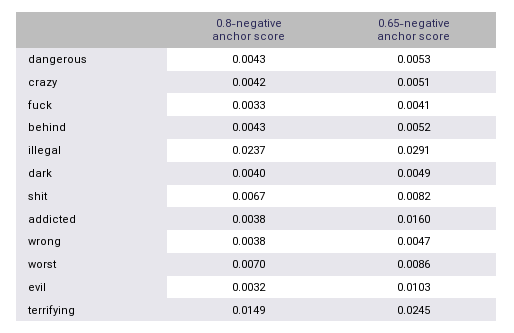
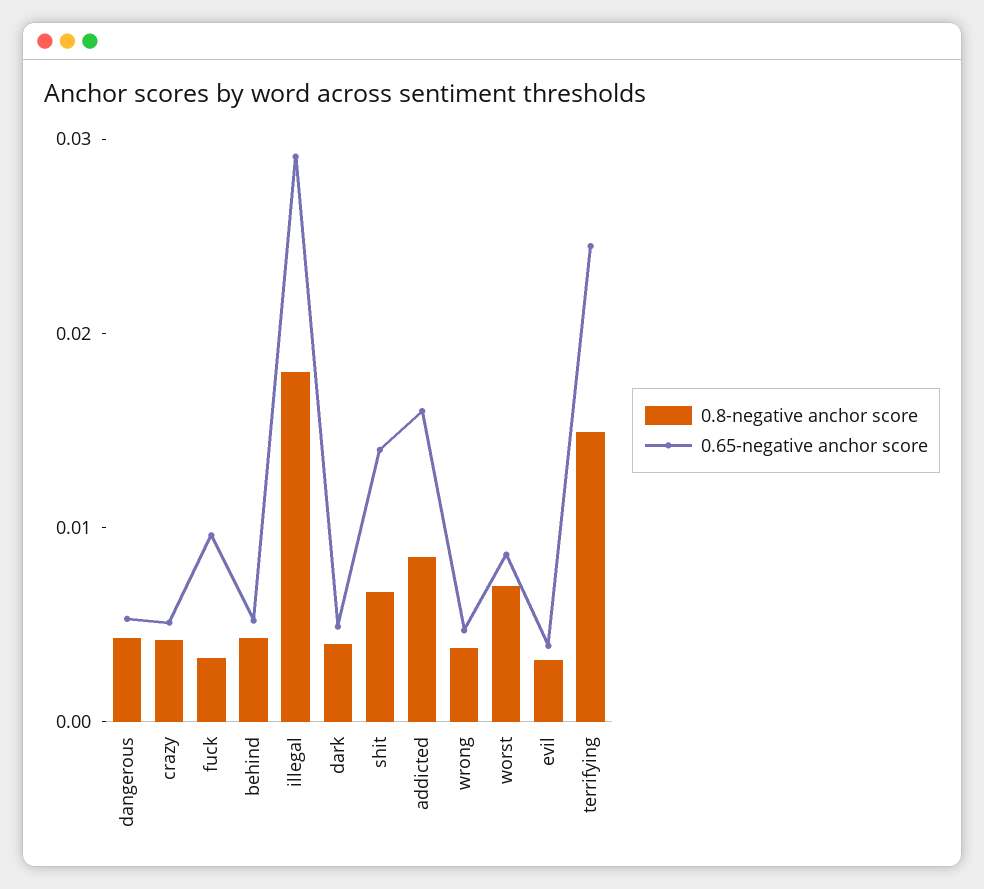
  {
    "0.8-negative anchor score": {
      "dangerous": 0.0043,
      "crazy": 0.0042,
      "fuck": 0.0033,
      "behind": 0.0043,
-     "illegal": 0.0237,
+     "illegal": 0.018,
      "dark": 0.004,
      "shit": 0.0067,
-     "addicted": 0.0038,
+     "addicted": 0.008,
      "wrong": 0.0038,
      "worst": 0.007,
      "evil": 0.0032,
      "terrifying": 0.0149
    },
    "0.65-negative anchor score": {
      "dangerous": 0.0053,
      "crazy": 0.0051,
-     "fuck": 0.0041,
+     "fuck": 0.01,
      "behind": 0.0052,
      "illegal": 0.0291,
      "dark": 0.0049,
-     "shit": 0.0082,
+     "shit": 0.014,
      "addicted": 0.016,
      "wrong": 0.0047,
      "worst": 0.0086,
-     "evil": 0.0103,
+     "evil": 0.004,
      "terrifying": 0.0245
    }
  }

